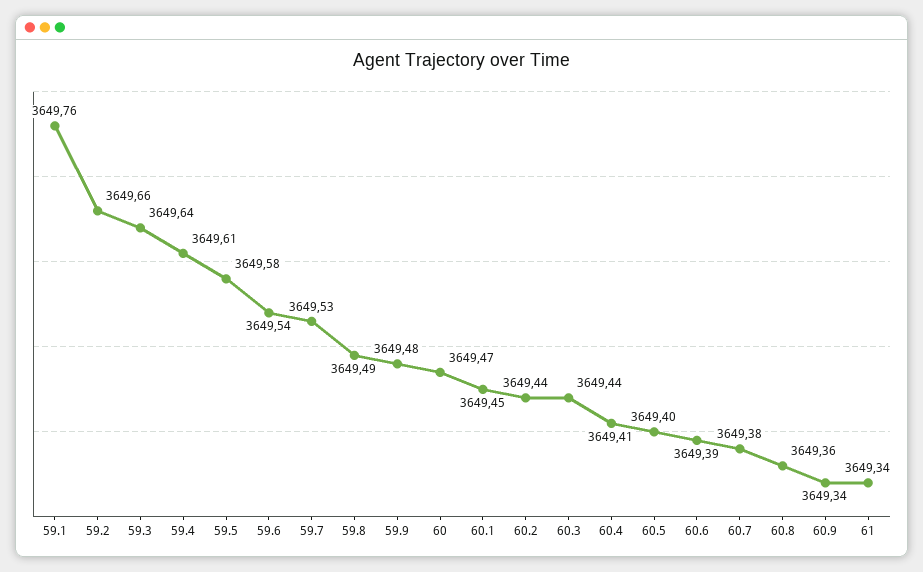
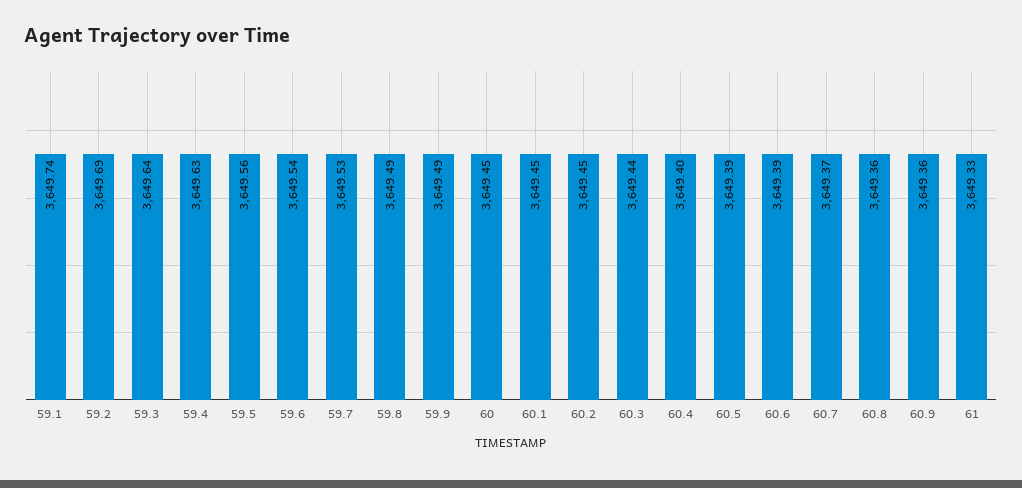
  {
-   "59.1": 3649.76,
+   "59.1": 3649.74,
-   "59.2": 3649.66,
+   "59.2": 3649.69,
    "59.3": 3649.64,
-   "59.4": 3649.61,
+   "59.4": 3649.63,
-   "59.5": 3649.58,
+   "59.5": 3649.56,
    "59.6": 3649.54,
    "59.7": 3649.53,
    "59.8": 3649.49,
-   "59.9": 3649.48,
+   "59.9": 3649.49,
-   "60": 3649.47,
+   "60": 3649.45,
    "60.1": 3649.45,
-   "60.2": 3649.44,
+   "60.2": 3649.45,
    "60.3": 3649.44,
-   "60.4": 3649.41,
+   "60.4": 3649.4,
-   "60.5": 3649.4,
+   "60.5": 3649.39,
    "60.6": 3649.39,
-   "60.7": 3649.38,
+   "60.7": 3649.37,
    "60.8": 3649.36,
-   "60.9": 3649.34,
+   "60.9": 3649.36,
-   "61": 3649.34
+   "61": 3649.33
  }

